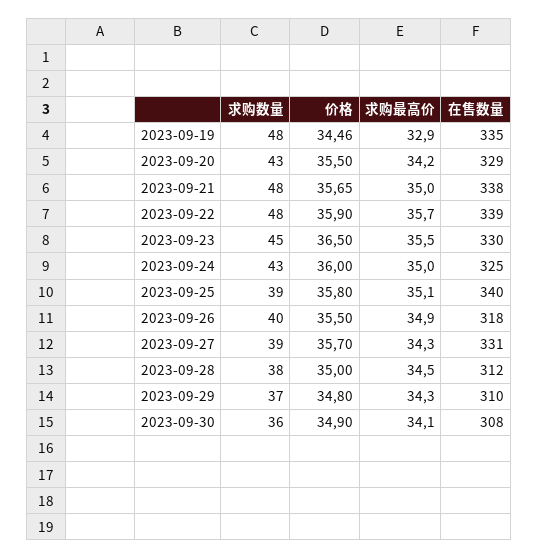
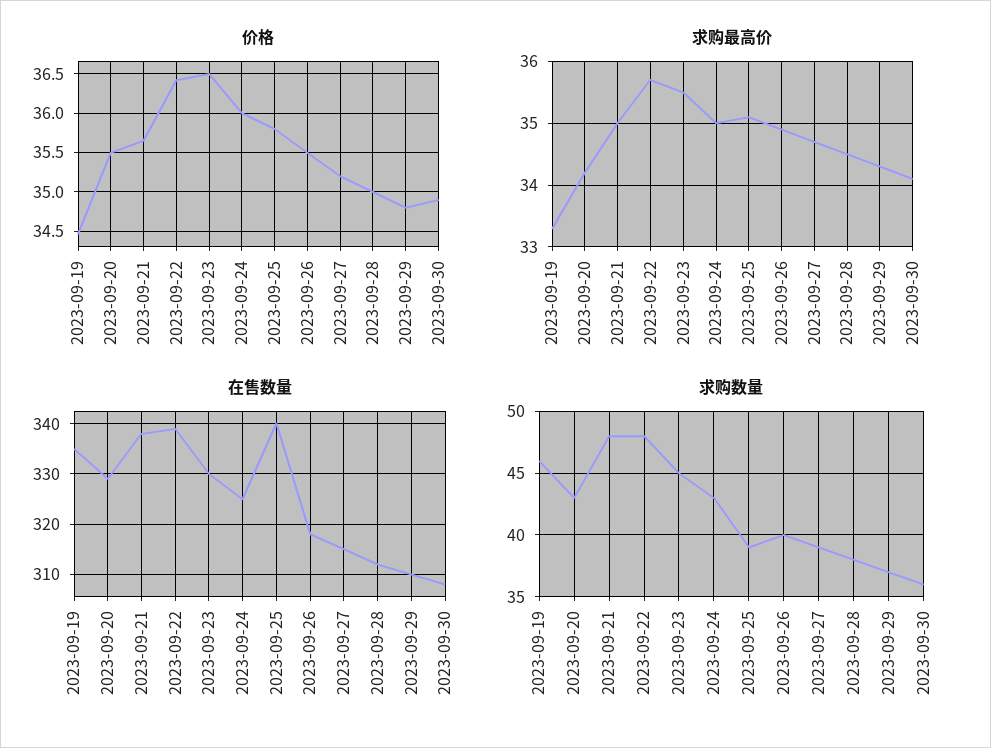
  {
    "求购数量": {
-     "2023-09-19": 48,
+     "2023-09-19": 46,
      "2023-09-20": 43,
      "2023-09-21": 48,
      "2023-09-22": 48,
      "2023-09-23": 45,
      "2023-09-24": 43,
      "2023-09-25": 39,
      "2023-09-26": 40,
      "2023-09-27": 39,
      "2023-09-28": 38,
      "2023-09-29": 37,
      "2023-09-30": 36
    },
    "价格": {
      "2023-09-19": 34.46,
      "2023-09-20": 35.5,
      "2023-09-21": 35.65,
-     "2023-09-22": 35.9,
+     "2023-09-22": 36.4,
      "2023-09-23": 36.5,
      "2023-09-24": 36,
      "2023-09-25": 35.8,
      "2023-09-26": 35.5,
-     "2023-09-27": 35.7,
+     "2023-09-27": 35.2,
      "2023-09-28": 35,
      "2023-09-29": 34.8,
      "2023-09-30": 34.9
    },
    "求购最高价": {
-     "2023-09-19": 32.9,
+     "2023-09-19": 33.3,
      "2023-09-20": 34.2,
      "2023-09-21": 35,
      "2023-09-22": 35.7,
      "2023-09-23": 35.5,
      "2023-09-24": 35,
      "2023-09-25": 35.1,
      "2023-09-26": 34.9,
-     "2023-09-27": 34.3,
+     "2023-09-27": 34.7,
      "2023-09-28": 34.5,
      "2023-09-29": 34.3,
      "2023-09-30": 34.1
    },
    "在售数量": {
      "2023-09-19": 335,
      "2023-09-20": 329,
      "2023-09-21": 338,
      "2023-09-22": 339,
      "2023-09-23": 330,
      "2023-09-24": 325,
      "2023-09-25": 340,
      "2023-09-26": 318,
-     "2023-09-27": 331,
+     "2023-09-27": 315,
      "2023-09-28": 312,
      "2023-09-29": 310,
      "2023-09-30": 308
    }
  }

